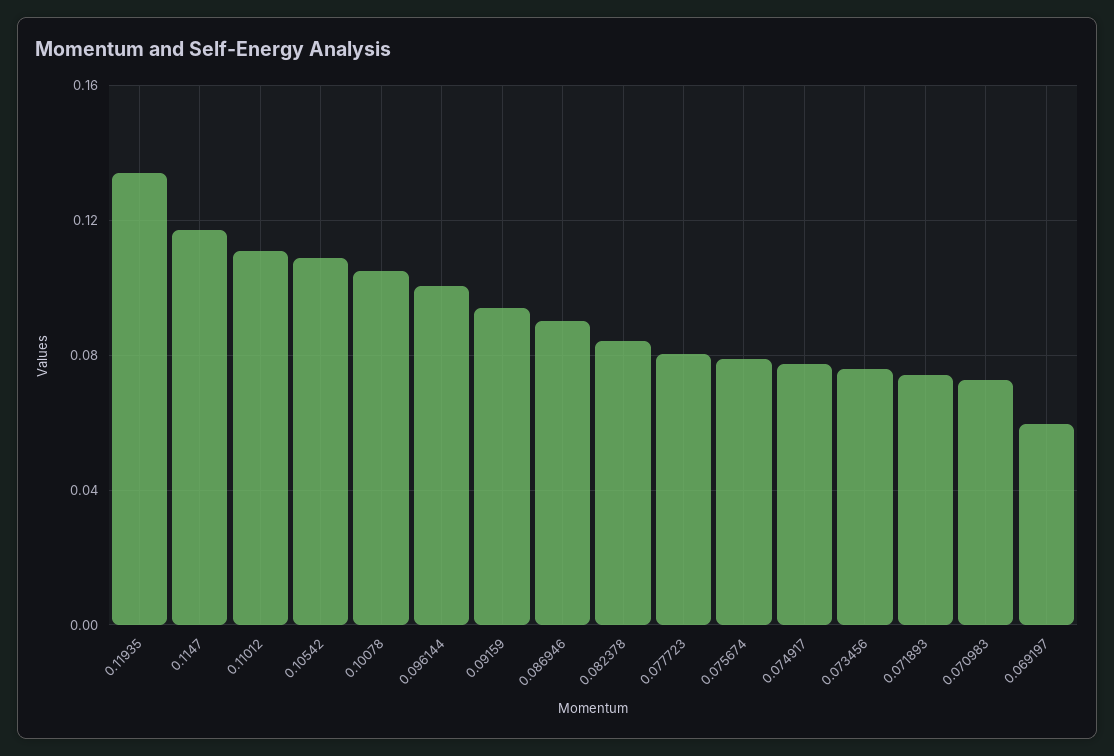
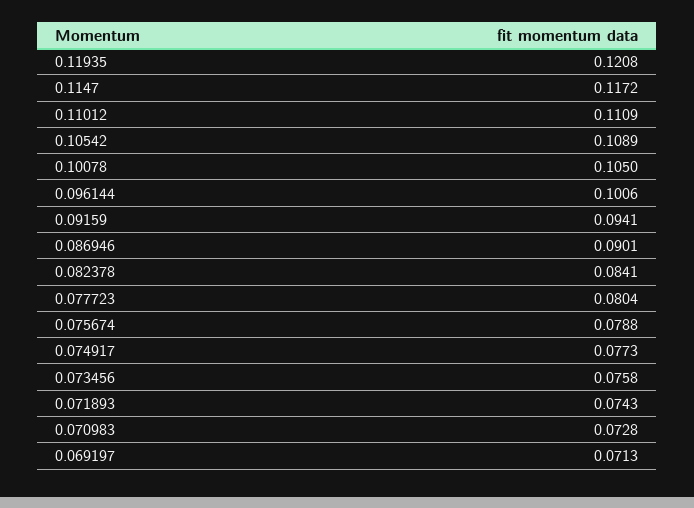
  {
-   "0.11935": 0.135,
+   "0.11935": 0.1208,
    "0.1147": 0.1172,
    "0.11012": 0.1109,
    "0.10542": 0.1089,
    "0.10078": 0.105,
    "0.096144": 0.1006,
    "0.09159": 0.0941,
    "0.086946": 0.0901,
    "0.082378": 0.0841,
    "0.077723": 0.0804,
    "0.075674": 0.0788,
    "0.074917": 0.0773,
    "0.073456": 0.0758,
    "0.071893": 0.0743,
    "0.070983": 0.0728,
-   "0.069197": 0.06
+   "0.069197": 0.0713
  }

